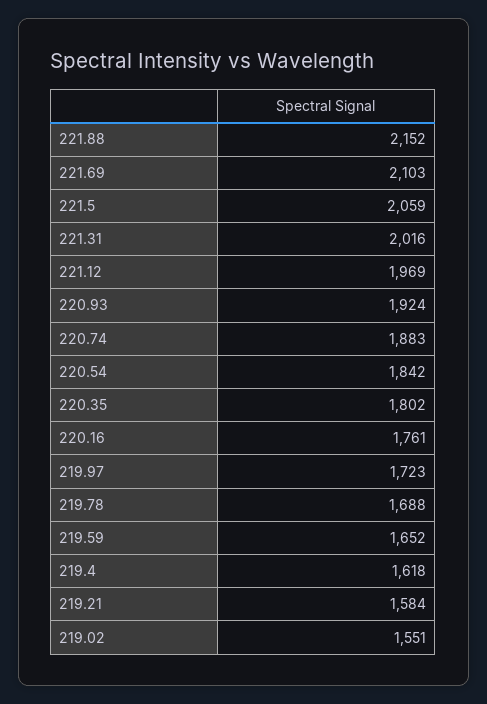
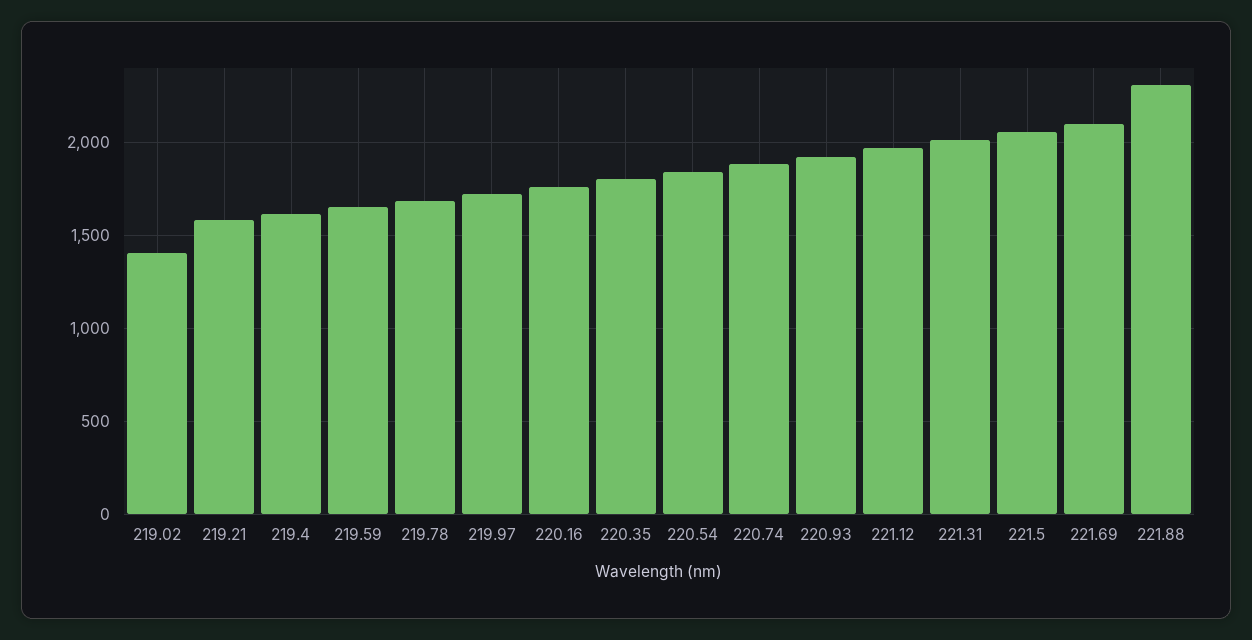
  {
-   "221.88": 2152,
+   "221.88": 2300,
    "221.69": 2103,
    "221.5": 2059,
    "221.31": 2016,
    "221.12": 1969,
    "220.93": 1924,
    "220.74": 1883,
    "220.54": 1842,
    "220.35": 1802,
    "220.16": 1761,
    "219.97": 1723,
    "219.78": 1688,
    "219.59": 1652,
    "219.4": 1618,
    "219.21": 1584,
-   "219.02": 1551
+   "219.02": 1400
  }

